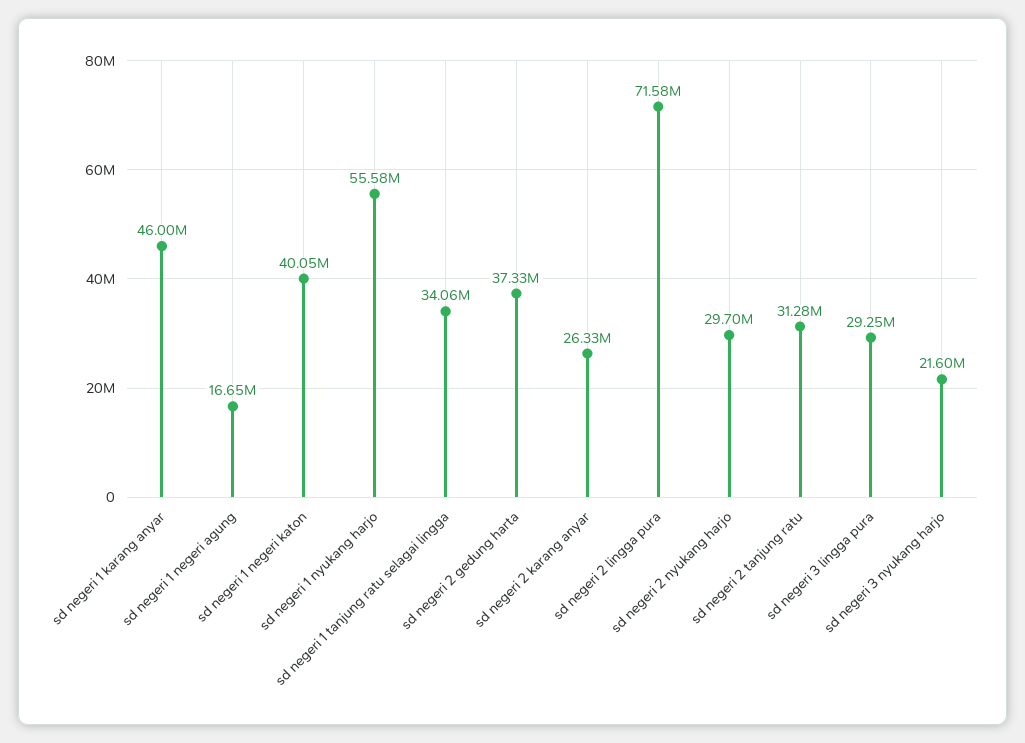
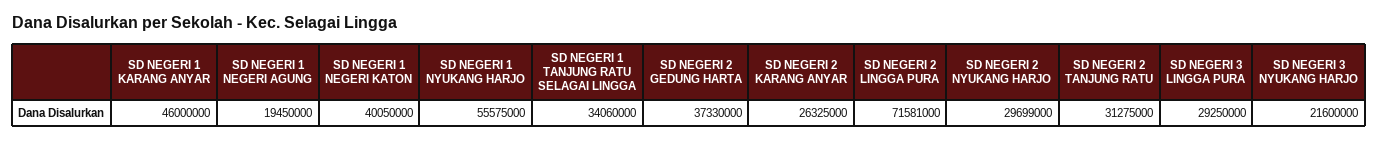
  {
    "sd negeri 1 karang anyar": 46000000,
-   "sd negeri 1 negeri agung": 16650000,
+   "sd negeri 1 negeri agung": 19450000,
    "sd negeri 1 negeri katon": 40050000,
    "sd negeri 1 nyukang harjo": 55575000,
    "sd negeri 1 tanjung ratu selagai lingga": 34060000,
    "sd negeri 2 gedung harta": 37330000,
    "sd negeri 2 karang anyar": 26325000,
    "sd negeri 2 lingga pura": 71581000,
    "sd negeri 2 nyukang harjo": 29699000,
    "sd negeri 2 tanjung ratu": 31275000,
    "sd negeri 3 lingga pura": 29250000,
    "sd negeri 3 nyukang harjo": 21600000
  }

